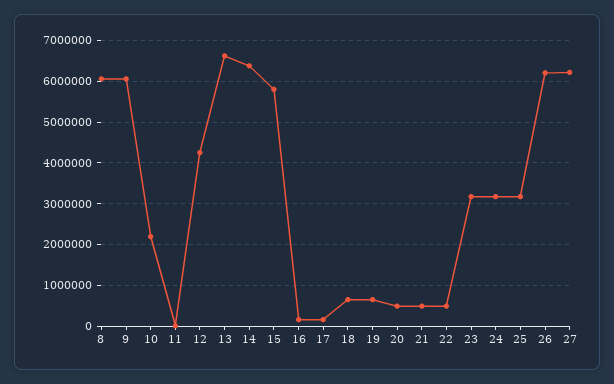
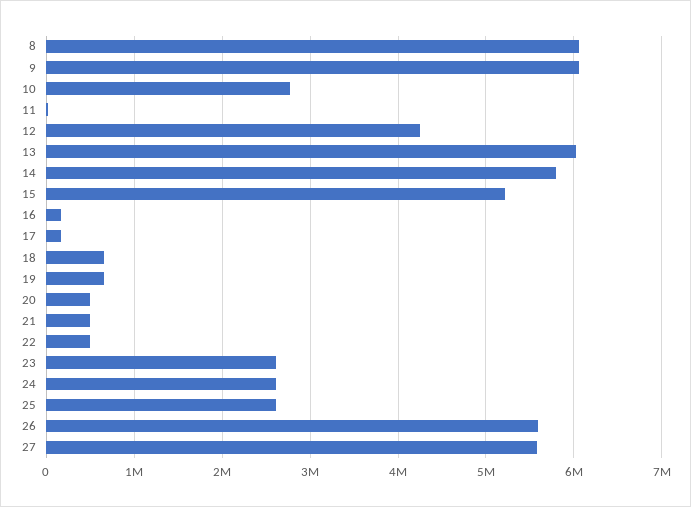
  {
    "8": 6100000,
    "9": 6100000,
-   "10": 2200000,
+   "10": 2800000,
    "11": 0,
    "12": 4300000,
-   "13": 6600000,
+   "13": 6000000,
-   "14": 6400000,
+   "14": 5800000,
-   "15": 5800000,
+   "15": 5200000,
    "16": 200000,
    "17": 200000,
    "18": 700000,
    "19": 700000,
    "20": 500000,
    "21": 500000,
    "22": 500000,
-   "23": 3200000,
+   "23": 2600000,
-   "24": 3200000,
+   "24": 2600000,
-   "25": 3200000,
+   "25": 2600000,
-   "26": 6200000,
+   "26": 5600000,
-   "27": 6200000
+   "27": 5600000
  }

